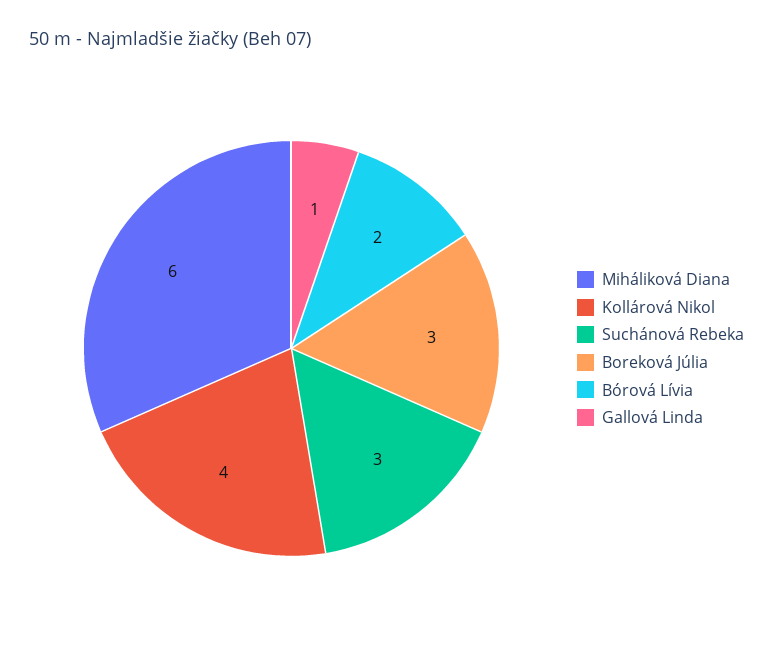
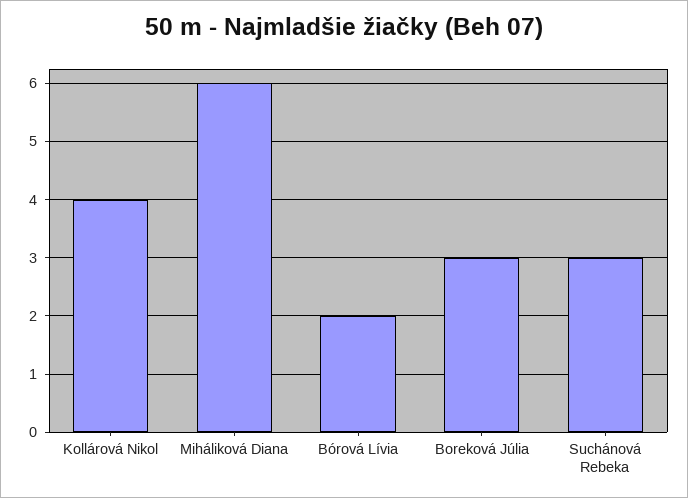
  {
    "Miháliková Diana": 6,
    "Kollárová Nikol": 4,
    "Suchánová Rebeka": 3,
    "Boreková Júlia": 3,
-   "Bórová Lívia": 2,
+   "Bórová Lívia": 2
-   "Gallová Linda": 1
  }

